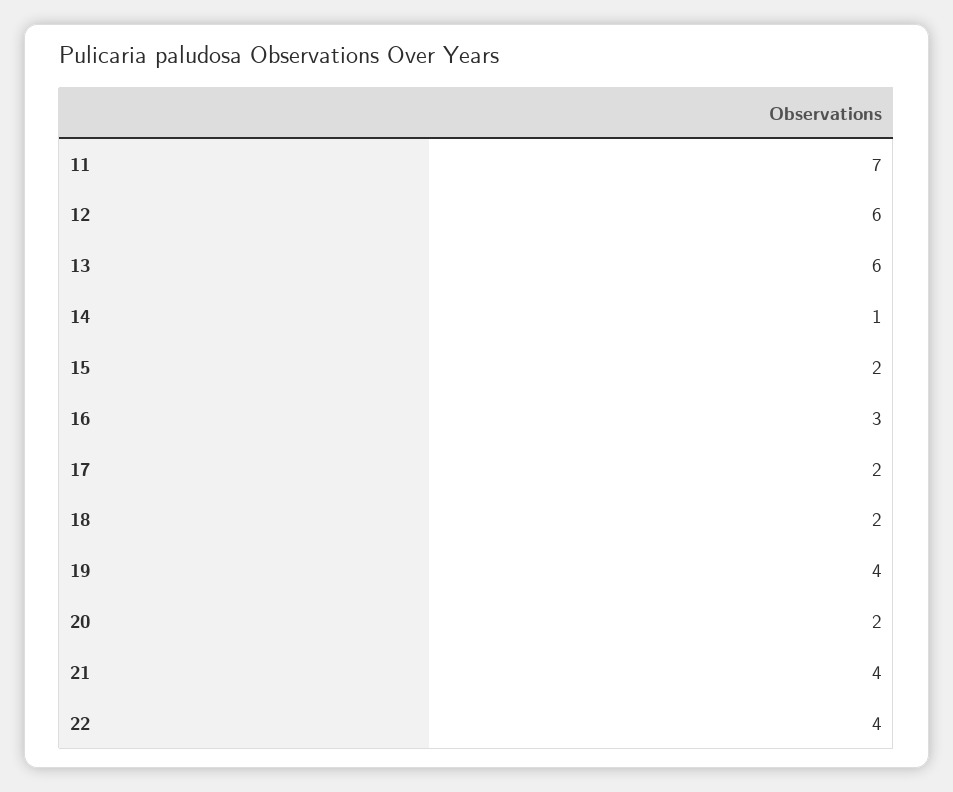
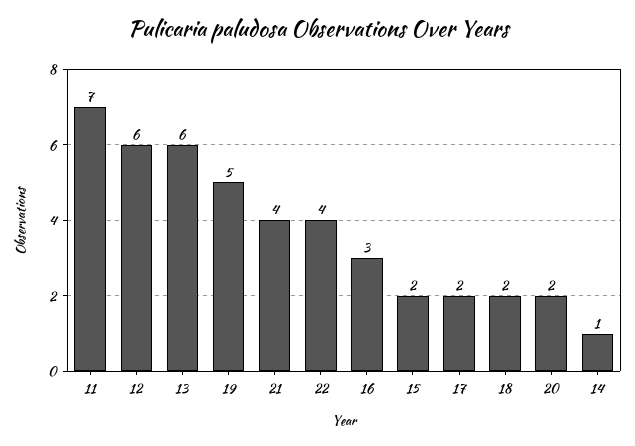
  {
    "11": 7,
    "12": 6,
    "13": 6,
    "14": 1,
    "15": 2,
    "16": 3,
    "17": 2,
    "18": 2,
-   "19": 4,
+   "19": 5,
    "20": 2,
    "21": 4,
    "22": 4
  }

